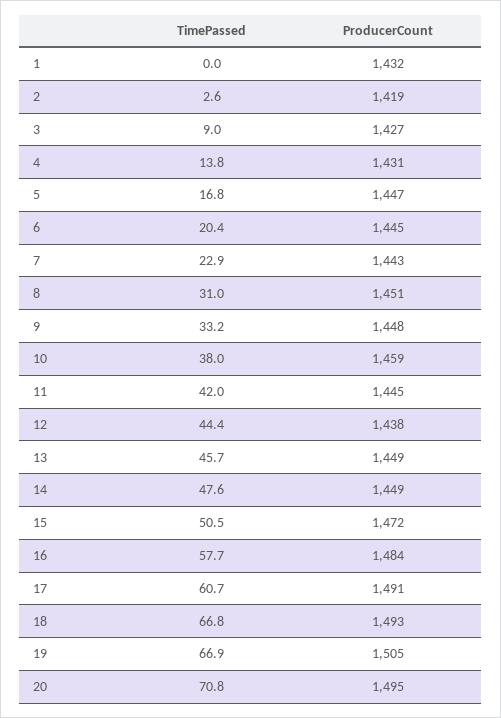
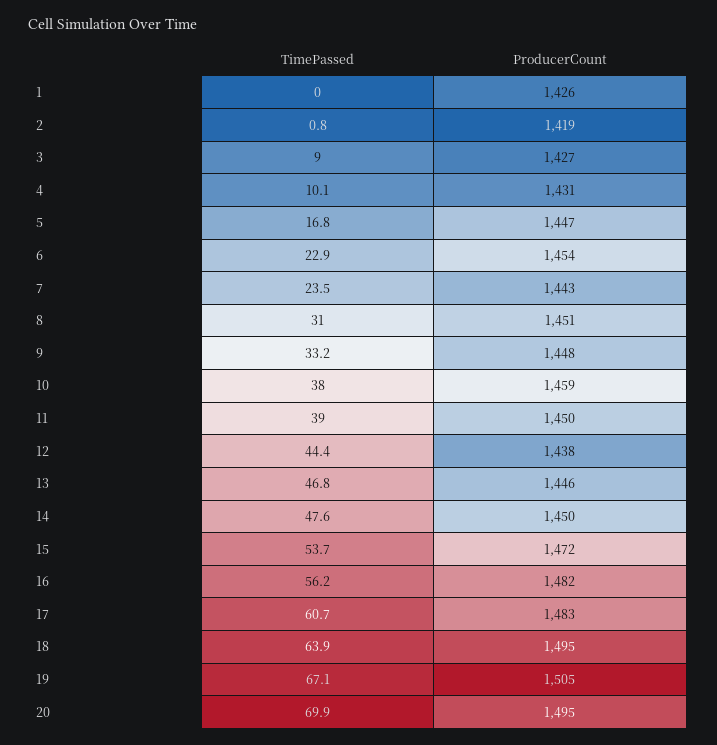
  {
    "TimePassed": {
      "1": 0,
-     "2": 2.6,
+     "2": 0.8,
      "3": 9,
-     "4": 13.8,
+     "4": 10.1,
      "5": 16.8,
-     "6": 20.4,
+     "6": 22.9,
-     "7": 22.9,
+     "7": 23.5,
      "8": 31,
      "9": 33.2,
      "10": 38,
-     "11": 42,
+     "11": 39,
      "12": 44.4,
-     "13": 45.7,
+     "13": 46.8,
      "14": 47.6,
-     "15": 50.5,
+     "15": 53.7,
-     "16": 57.7,
+     "16": 56.2,
      "17": 60.7,
-     "18": 66.8,
+     "18": 63.9,
-     "19": 66.9,
+     "19": 67.1,
-     "20": 70.8
+     "20": 69.9
    },
    "ProducerCount": {
-     "1": 1432,
+     "1": 1426,
      "2": 1419,
      "3": 1427,
      "4": 1431,
      "5": 1447,
-     "6": 1445,
+     "6": 1454,
      "7": 1443,
      "8": 1451,
      "9": 1448,
      "10": 1459,
-     "11": 1445,
+     "11": 1450,
      "12": 1438,
-     "13": 1449,
+     "13": 1446,
-     "14": 1449,
+     "14": 1450,
      "15": 1472,
-     "16": 1484,
+     "16": 1482,
-     "17": 1491,
+     "17": 1483,
-     "18": 1493,
+     "18": 1495,
      "19": 1505,
      "20": 1495
    }
  }

